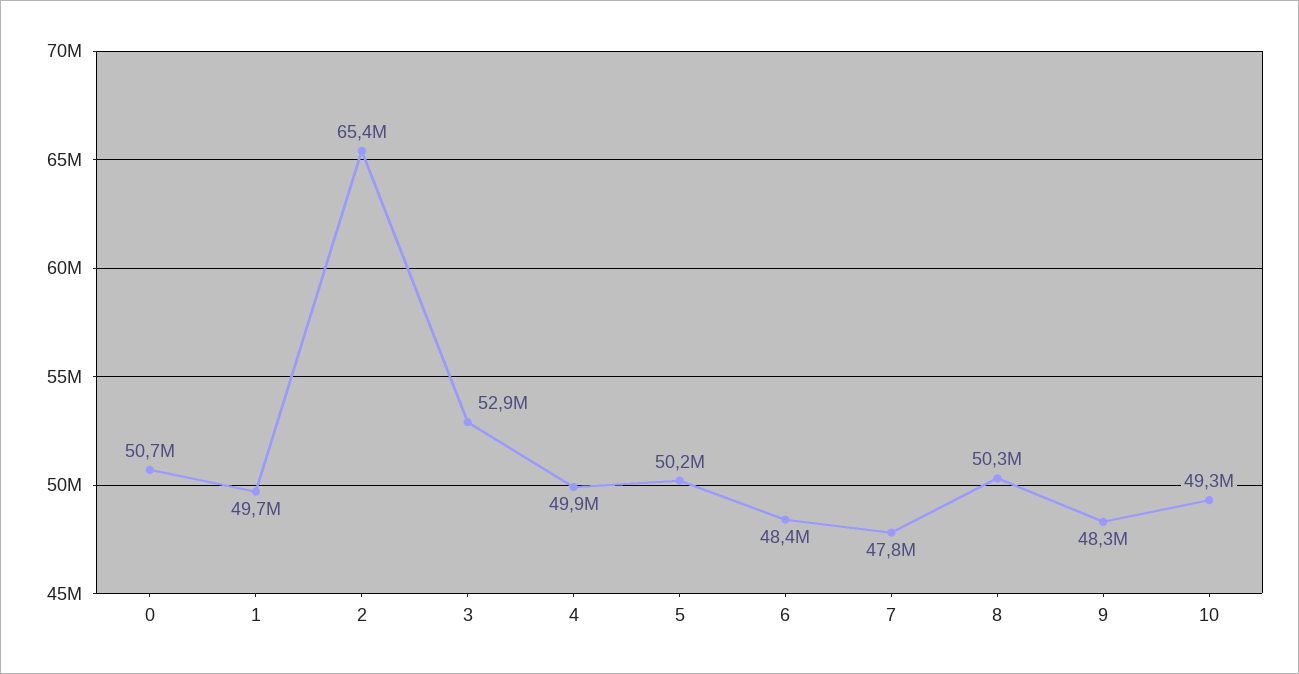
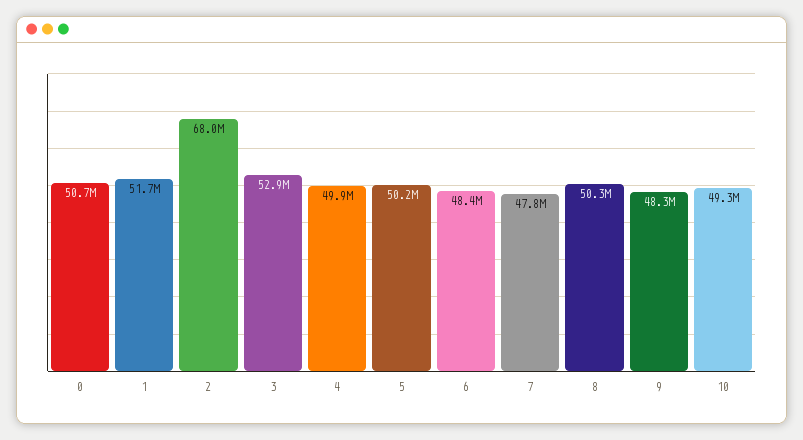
  {
    "0": 50700000,
-   "1": 49700000,
+   "1": 51700000,
-   "2": 65400000,
+   "2": 68000000,
    "3": 52900000,
    "4": 49900000,
    "5": 50200000,
    "6": 48400000,
    "7": 47800000,
    "8": 50300000,
    "9": 48300000,
    "10": 49300000
  }

